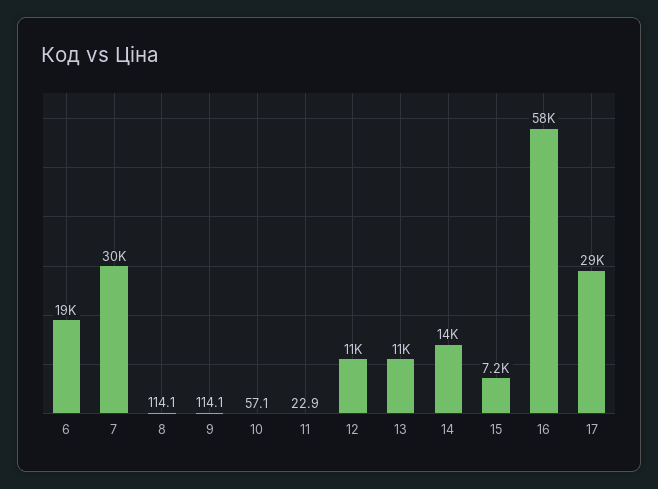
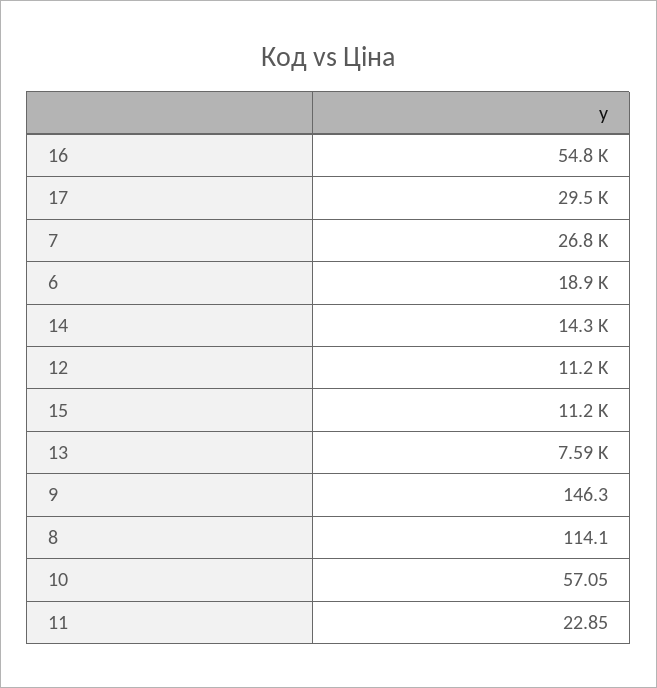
  {
    "6": 18900,
-   "7": 30000,
+   "7": 26800,
    "8": 114.1,
-   "9": 114.1,
+   "9": 146.3,
    "10": 57.05,
    "11": 22.85,
    "12": 11200,
-   "13": 11000,
+   "13": 7590,
    "14": 14300,
-   "15": 7200,
+   "15": 11200,
-   "16": 58000,
+   "16": 54800,
    "17": 29500
  }

